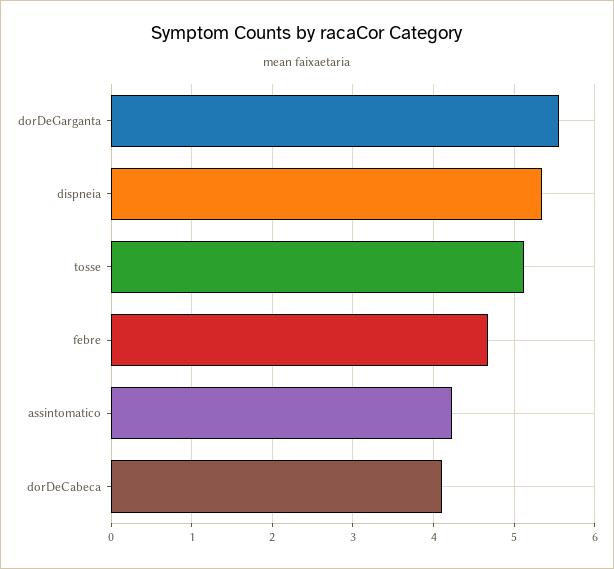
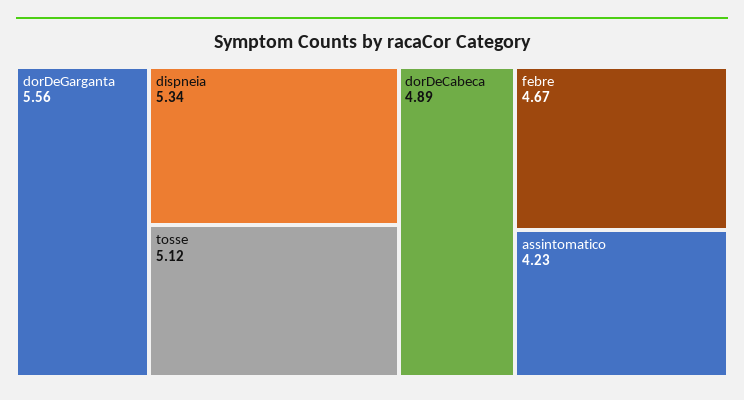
  {
    "dorDeGarganta": 5.56,
    "dispneia": 5.34,
    "tosse": 5.12,
    "febre": 4.67,
    "assintomatico": 4.23,
-   "dorDeCabeca": 4.1
+   "dorDeCabeca": 4.89
  }

